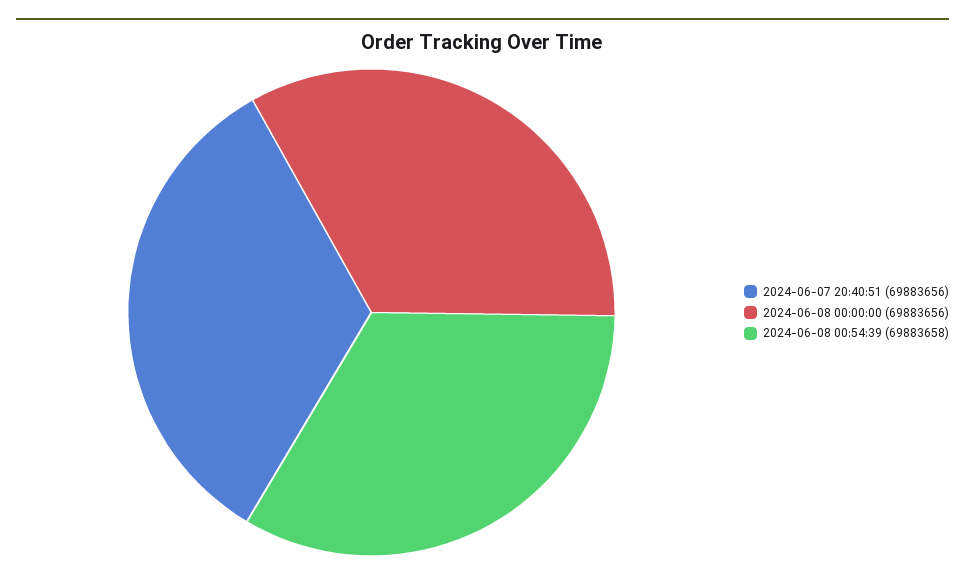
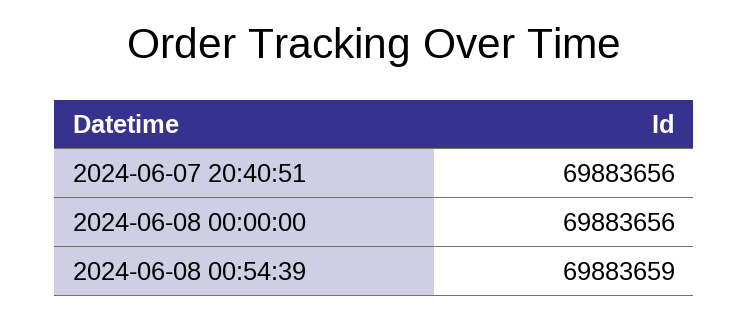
  {
    "2024-06-07 20:40:51": 69883656,
    "2024-06-08 00:00:00": 69883656,
-   "2024-06-08 00:54:39": 69883658
+   "2024-06-08 00:54:39": 69883659
  }

